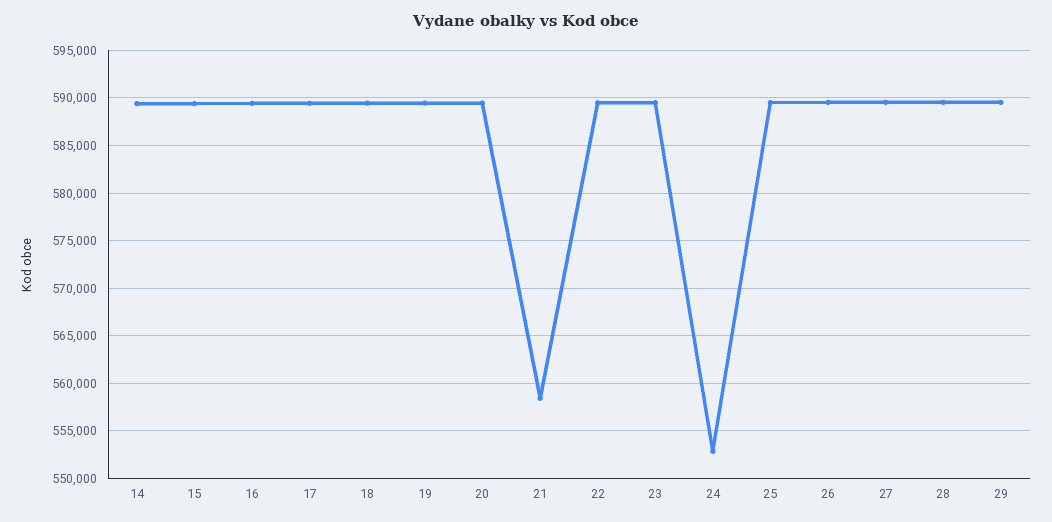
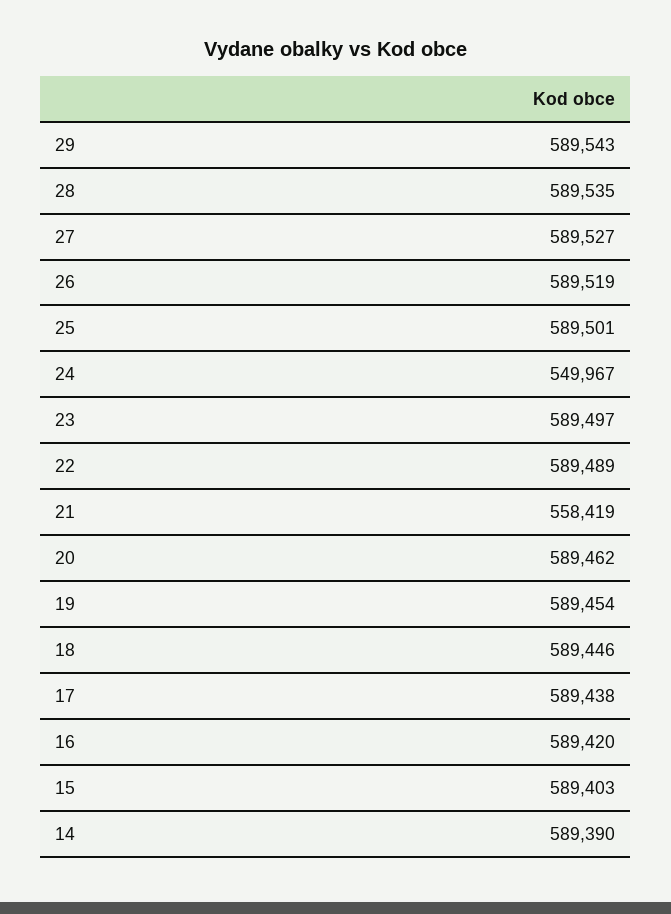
  {
    "14": 589390,
    "15": 589403,
    "16": 589420,
    "17": 589438,
    "18": 589446,
    "19": 589454,
    "20": 589462,
    "21": 558419,
    "22": 589489,
    "23": 589497,
-   "24": 553000,
+   "24": 549967,
    "25": 589501,
    "26": 589519,
    "27": 589527,
    "28": 589535,
    "29": 589543
  }

